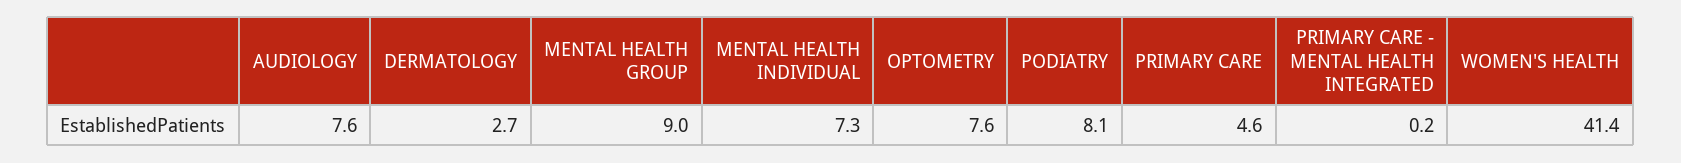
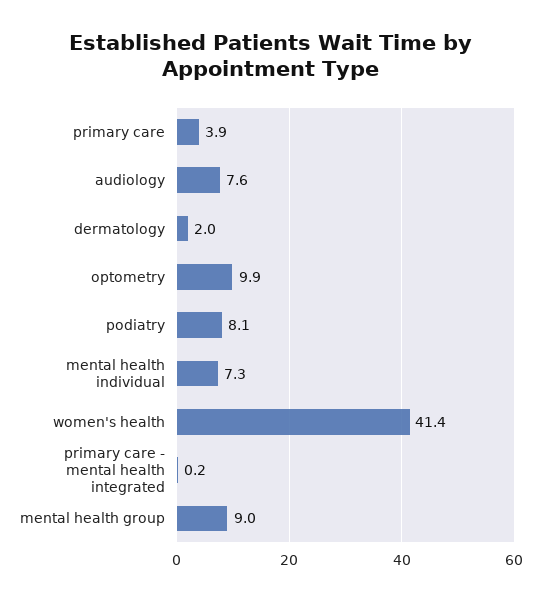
  {
    "AUDIOLOGY": 7.6,
-   "DERMATOLOGY": 2.7,
+   "DERMATOLOGY": 2,
    "MENTAL HEALTH GROUP": 9,
    "MENTAL HEALTH INDIVIDUAL": 7.3,
-   "OPTOMETRY": 7.6,
+   "OPTOMETRY": 9.9,
    "PODIATRY": 8.1,
-   "PRIMARY CARE": 4.6,
+   "PRIMARY CARE": 3.9,
    "PRIMARY CARE - MENTAL HEALTH INTEGRATED": 0.2,
    "WOMEN'S HEALTH": 41.4
  }

